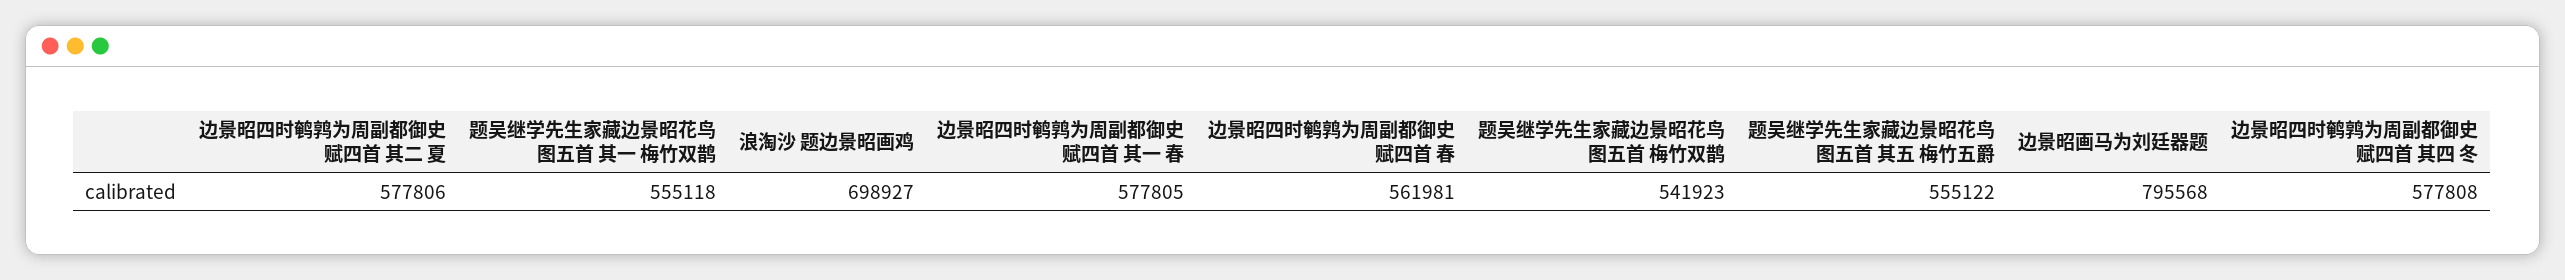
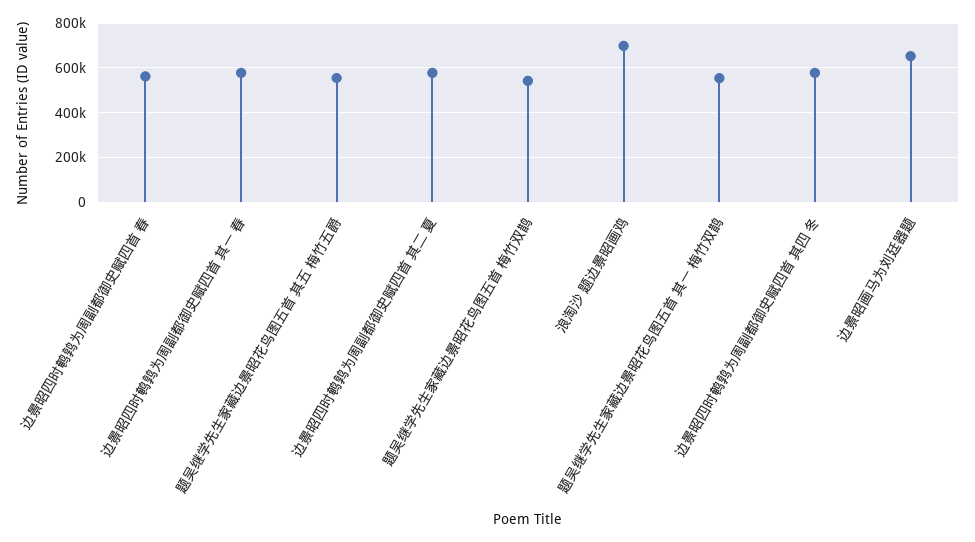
  {
    "边景昭四时鹌鹑为周副都御史赋四首 其二 夏": 577806,
    "题吴继学先生家藏边景昭花鸟图五首 其一 梅竹双鹊": 555118,
    "浪淘沙 题边景昭画鸡": 698927,
    "边景昭四时鹌鹑为周副都御史赋四首 其一 春": 577805,
    "边景昭四时鹌鹑为周副都御史赋四首 春": 561981,
    "题吴继学先生家藏边景昭花鸟图五首 梅竹双鹊": 541923,
    "题吴继学先生家藏边景昭花鸟图五首 其五 梅竹五爵": 555122,
-   "边景昭画马为刘廷器题": 795568,
+   "边景昭画马为刘廷器题": 650000,
    "边景昭四时鹌鹑为周副都御史赋四首 其四 冬": 577808
  }

